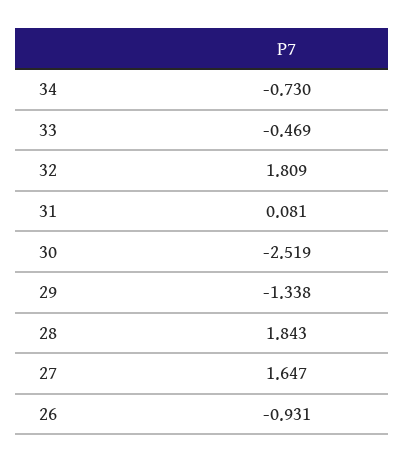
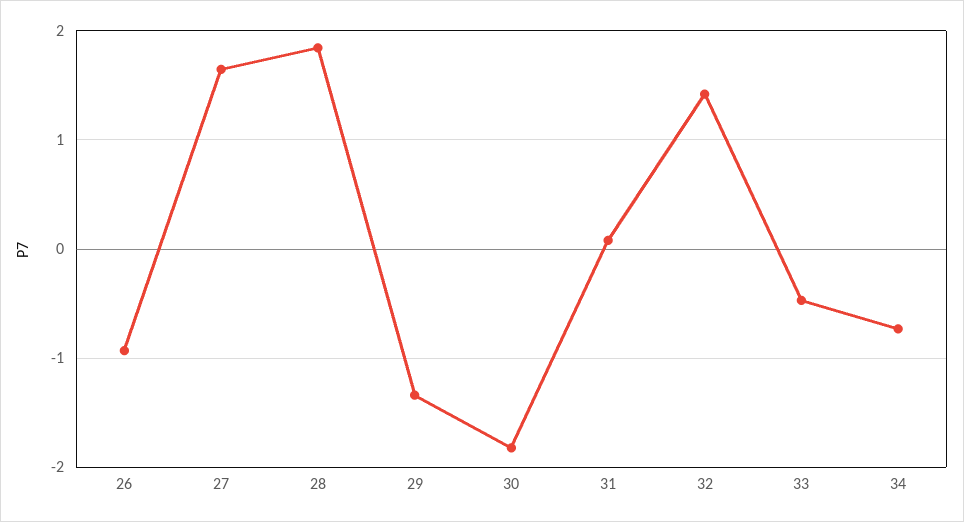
  {
    "34": -0.73,
    "33": -0.469,
-   "32": 1.809,
+   "32": 1.4,
    "31": 0.081,
-   "30": -2.519,
+   "30": -1.8,
    "29": -1.338,
    "28": 1.843,
    "27": 1.647,
    "26": -0.931
  }

